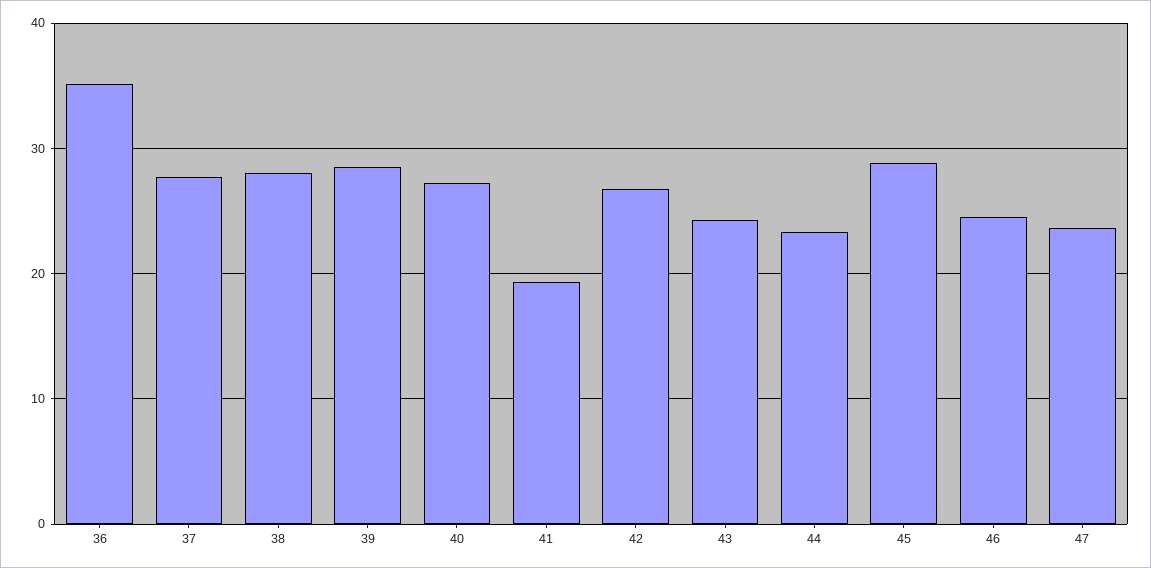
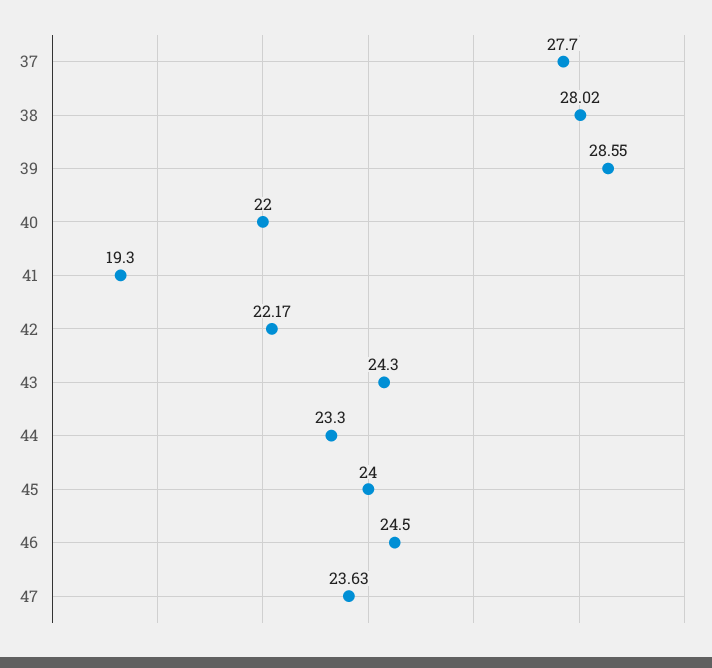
  {
-   "36": 35,
    "37": 27.7,
    "38": 28.02,
    "39": 28.55,
-   "40": 27,
+   "40": 22,
    "41": 19.3,
-   "42": 27,
+   "42": 22.17,
    "43": 24.3,
    "44": 23.3,
-   "45": 29,
+   "45": 24,
    "46": 24.5,
    "47": 23.63
  }

